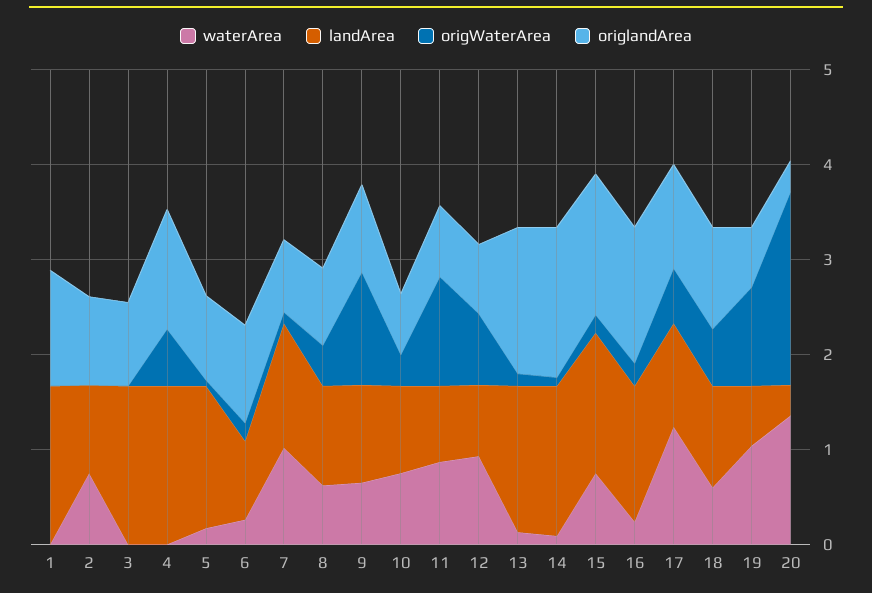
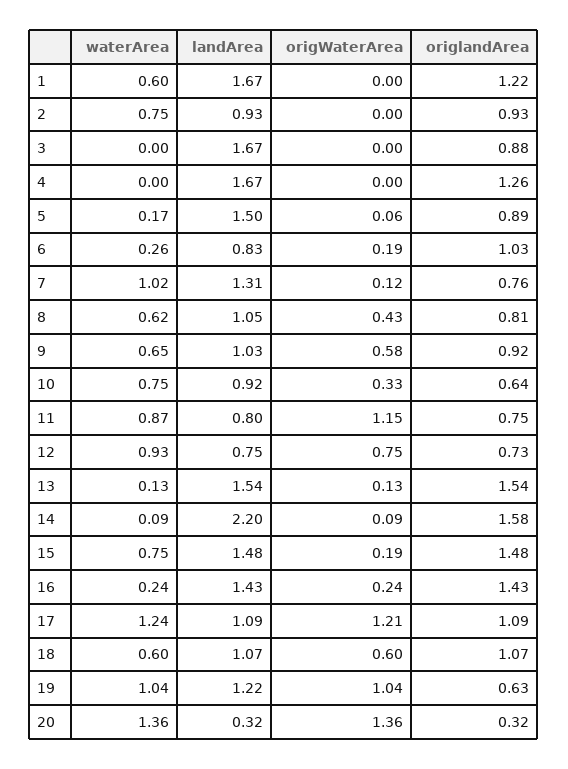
  {
    "waterArea": {
-     "1": 0,
+     "1": 0.6,
      "2": 0.75,
      "3": 0,
      "4": 0,
      "5": 0.17,
      "6": 0.26,
      "7": 1.02,
      "8": 0.62,
      "9": 0.65,
      "10": 0.75,
      "11": 0.87,
      "12": 0.93,
      "13": 0.13,
      "14": 0.09,
      "15": 0.75,
      "16": 0.24,
      "17": 1.24,
      "18": 0.6,
      "19": 1.04,
      "20": 1.36
    },
    "landArea": {
      "1": 1.67,
      "2": 0.93,
      "3": 1.67,
      "4": 1.67,
      "5": 1.5,
      "6": 0.83,
      "7": 1.31,
      "8": 1.05,
      "9": 1.03,
      "10": 0.92,
      "11": 0.8,
      "12": 0.75,
      "13": 1.54,
-     "14": 1.6,
+     "14": 2.2,
      "15": 1.48,
      "16": 1.43,
      "17": 1.09,
      "18": 1.07,
-     "19": 0.6,
+     "19": 1.22,
      "20": 0.32
    },
    "origWaterArea": {
      "1": 0,
      "2": 0,
      "3": 0,
-     "4": 0.6,
+     "4": 0,
      "5": 0.06,
      "6": 0.19,
      "7": 0.12,
      "8": 0.43,
-     "9": 1.2,
+     "9": 0.58,
      "10": 0.33,
      "11": 1.15,
      "12": 0.75,
      "13": 0.13,
      "14": 0.09,
      "15": 0.19,
      "16": 0.24,
-     "17": 0.6,
+     "17": 1.21,
      "18": 0.6,
      "19": 1.04,
-     "20": 2
+     "20": 1.36
    },
    "origlandArea": {
      "1": 1.22,
      "2": 0.93,
      "3": 0.88,
      "4": 1.26,
      "5": 0.89,
      "6": 1.03,
      "7": 0.76,
      "8": 0.81,
      "9": 0.92,
      "10": 0.64,
      "11": 0.75,
      "12": 0.73,
      "13": 1.54,
      "14": 1.58,
      "15": 1.48,
      "16": 1.43,
      "17": 1.09,
      "18": 1.07,
      "19": 0.63,
      "20": 0.32
    }
  }

